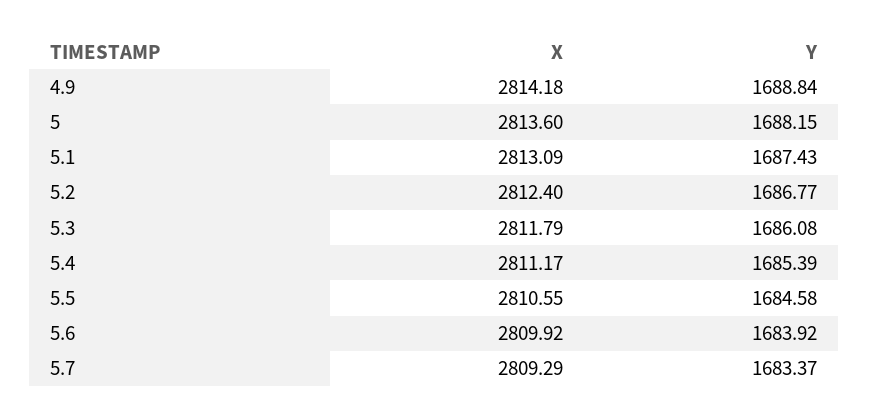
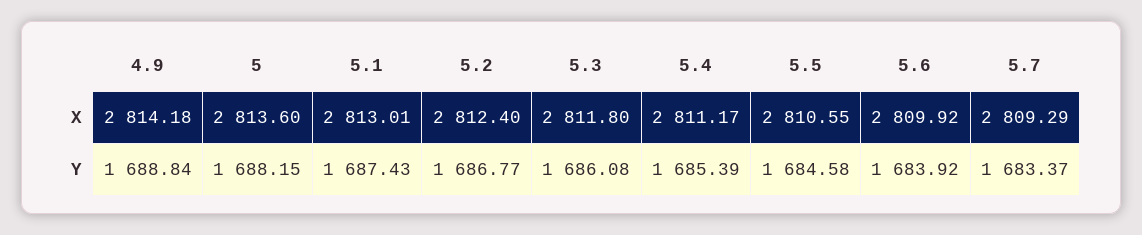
  {
    "X": {
      "4.9": 2814.18,
      "5": 2813.6,
-     "5.1": 2813.09,
+     "5.1": 2813.01,
      "5.2": 2812.4,
-     "5.3": 2811.79,
+     "5.3": 2811.8,
      "5.4": 2811.17,
      "5.5": 2810.55,
      "5.6": 2809.92,
      "5.7": 2809.29
    },
    "Y": {
      "4.9": 1688.84,
      "5": 1688.15,
      "5.1": 1687.43,
      "5.2": 1686.77,
      "5.3": 1686.08,
      "5.4": 1685.39,
      "5.5": 1684.58,
      "5.6": 1683.92,
      "5.7": 1683.37
    }
  }

